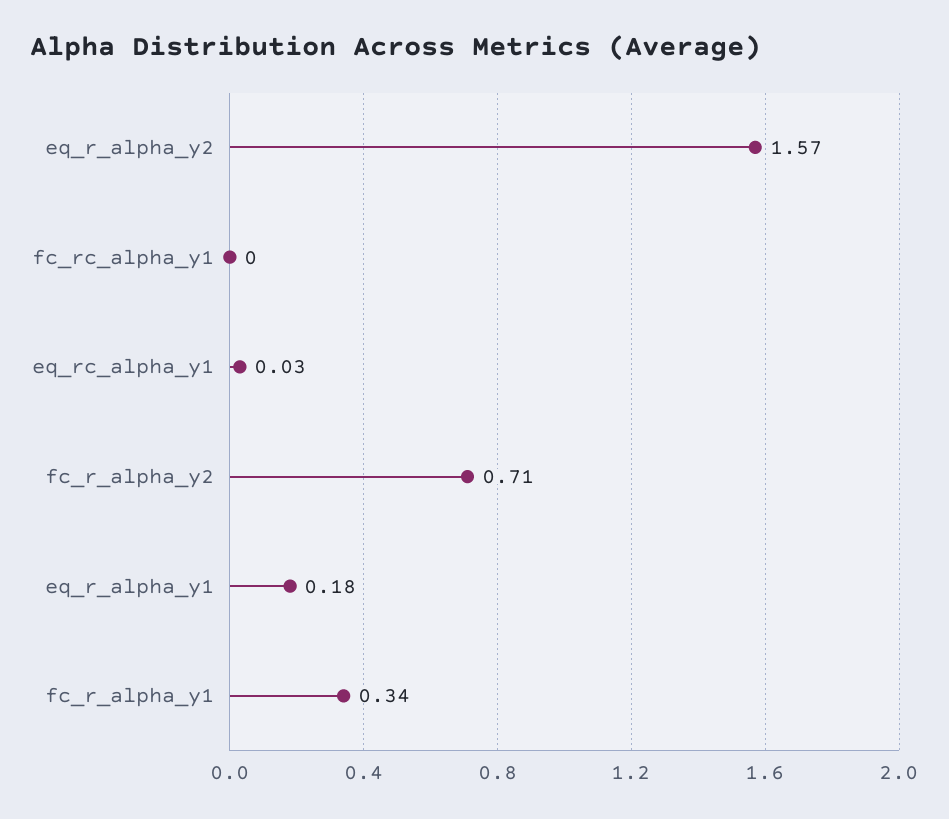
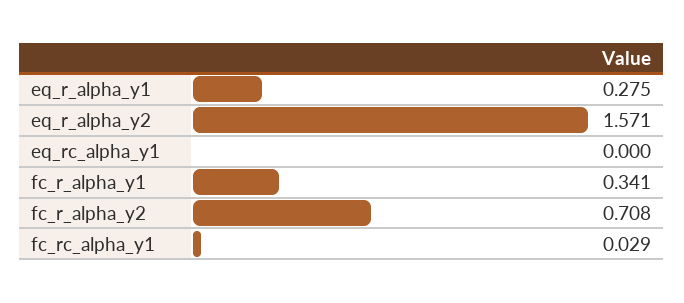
  {
    "eq_r_alpha_y2": 1.571,
-   "fc_rc_alpha_y1": 0,
+   "fc_rc_alpha_y1": 0.029,
-   "eq_rc_alpha_y1": 0.03,
+   "eq_rc_alpha_y1": 0,
    "fc_r_alpha_y2": 0.708,
-   "eq_r_alpha_y1": 0.18,
+   "eq_r_alpha_y1": 0.275,
    "fc_r_alpha_y1": 0.341
  }

